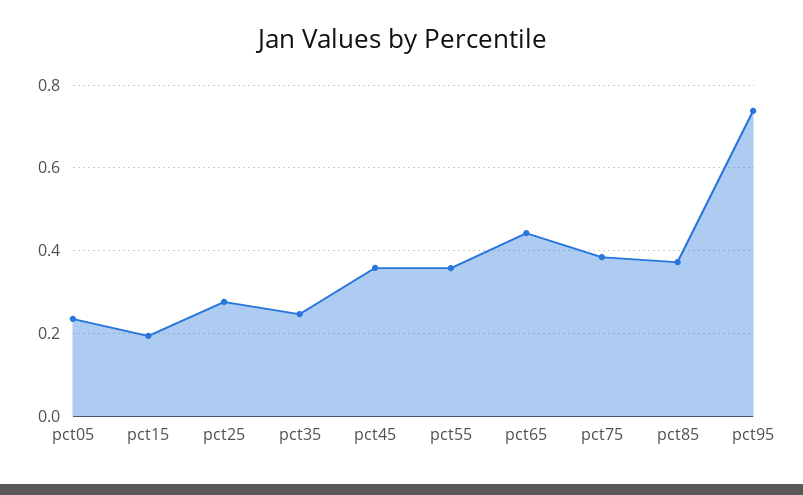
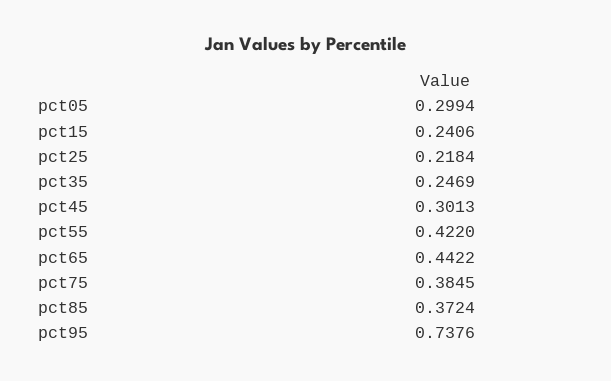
  {
-   "pct05": 0.24,
+   "pct05": 0.2994,
-   "pct15": 0.2,
+   "pct15": 0.2406,
-   "pct25": 0.28,
+   "pct25": 0.2184,
    "pct35": 0.2469,
-   "pct45": 0.36,
+   "pct45": 0.3013,
-   "pct55": 0.36,
+   "pct55": 0.422,
    "pct65": 0.4422,
    "pct75": 0.3845,
    "pct85": 0.3724,
    "pct95": 0.7376
  }

